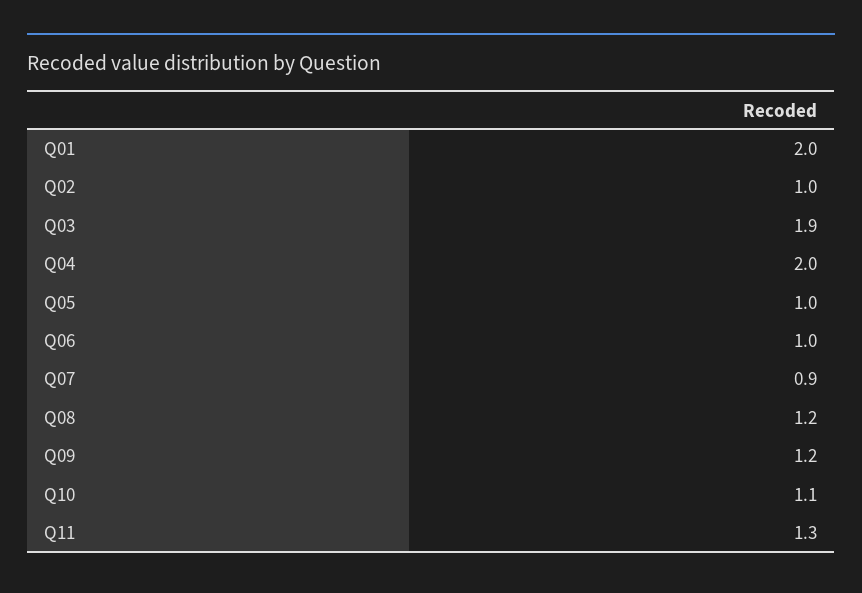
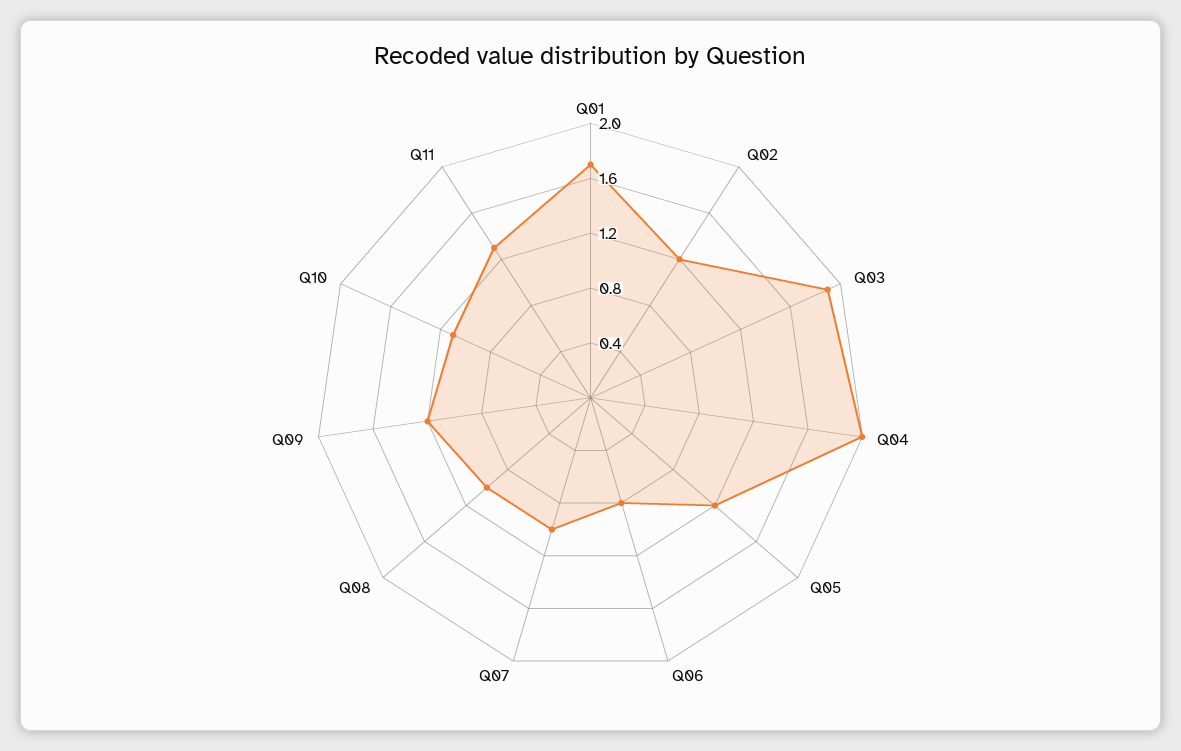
  {
-   "Q01": 2,
+   "Q01": 1.7,
-   "Q02": 1,
+   "Q02": 1.2,
    "Q03": 1.9,
    "Q04": 2,
-   "Q05": 1,
+   "Q05": 1.2,
-   "Q06": 1,
+   "Q06": 0.8,
-   "Q07": 0.9,
+   "Q07": 1,
-   "Q08": 1.2,
+   "Q08": 1,
    "Q09": 1.2,
    "Q10": 1.1,
    "Q11": 1.3
  }

